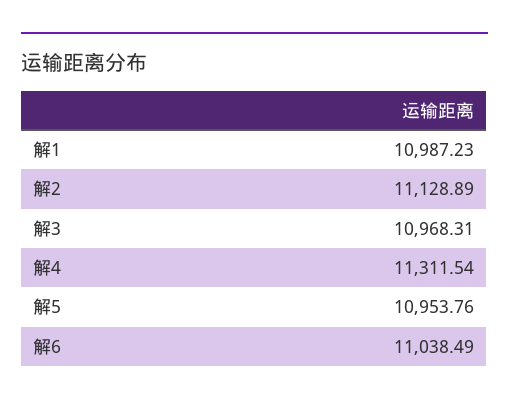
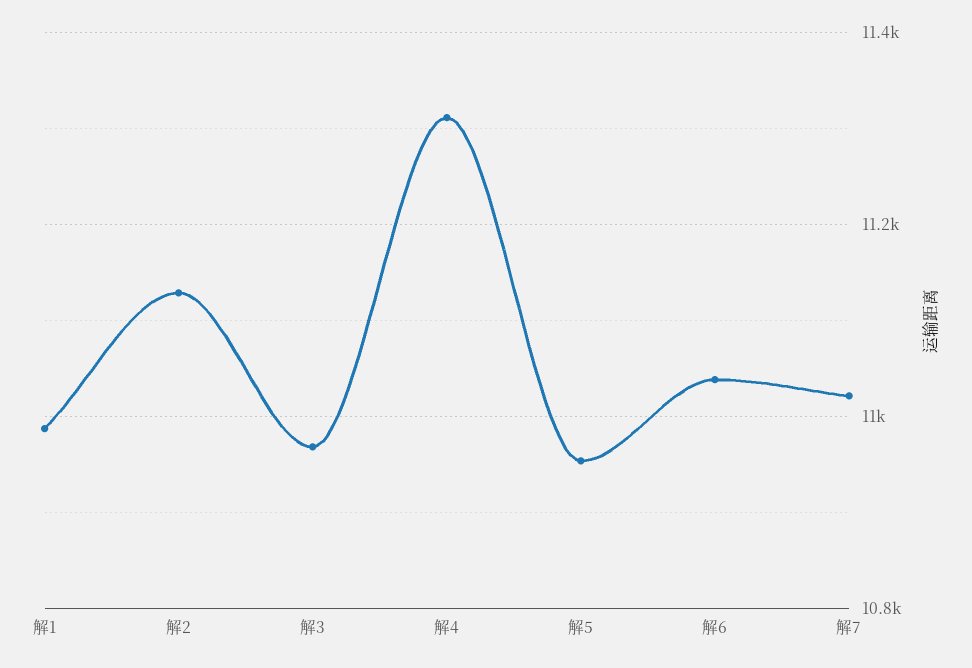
  {
    "解1": 10987.23,
    "解2": 11128.89,
    "解3": 10968.31,
    "解4": 11311.54,
    "解5": 10953.76,
-   "解6": 11038.49
+   "解6": 11038.49,
+   "解7": 11020
  }

